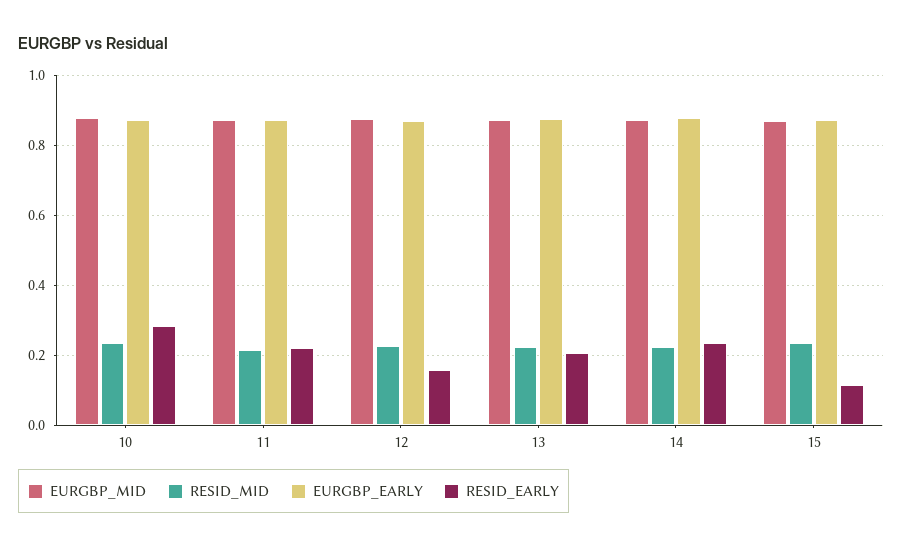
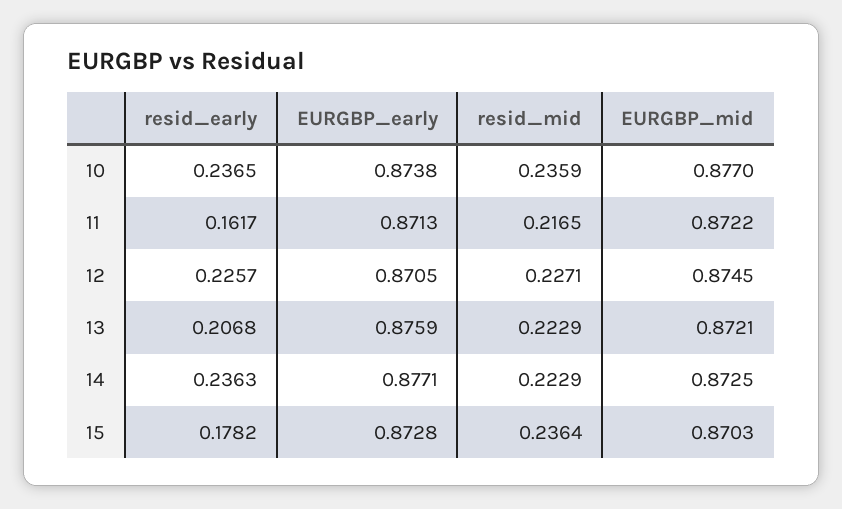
  {
    "EURGBP_MID": {
      "10": 0.877,
      "11": 0.8722,
      "12": 0.8745,
      "13": 0.8721,
      "14": 0.8725,
      "15": 0.8703
    },
    "RESID_MID": {
      "10": 0.2359,
      "11": 0.2165,
      "12": 0.2271,
      "13": 0.2229,
      "14": 0.2229,
      "15": 0.2364
    },
    "EURGBP_EARLY": {
      "10": 0.8738,
      "11": 0.8713,
      "12": 0.8705,
      "13": 0.8759,
      "14": 0.8771,
      "15": 0.8728
    },
    "RESID_EARLY": {
-     "10": 0.28,
+     "10": 0.2365,
-     "11": 0.22,
+     "11": 0.1617,
-     "12": 0.16,
+     "12": 0.2257,
      "13": 0.2068,
      "14": 0.2363,
-     "15": 0.12
+     "15": 0.1782
    }
  }

